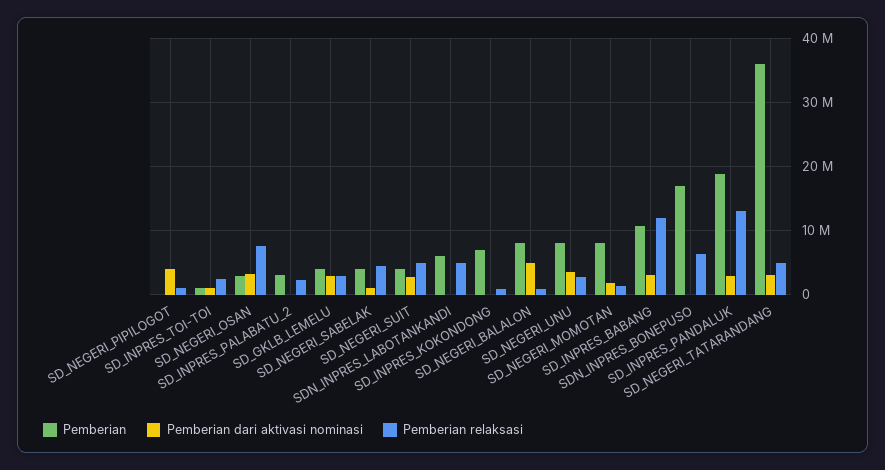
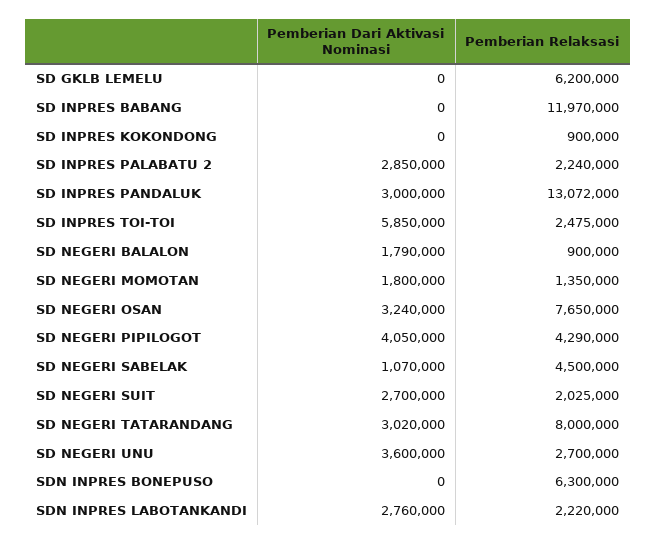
  {
-   "Pemberian": {
-     "SD_NEGERI_PIPILOGOT": 0,
-     "SD_INPRES_TOI-TOI": 1000000,
-     "SD_NEGERI_OSAN": 3000000,
-     "SD_INPRES_PALABATU_2": 3000000,
-     "SD_GKLB_LEMELU": 4000000,
-     "SD_NEGERI_SABELAK": 4000000,
-     "SD_NEGERI_SUIT": 4000000,
-     "SDN_INPRES_LABOTANKANDI": 6000000,
-     "SD_INPRES_KOKONDONG": 7000000,
-     "SD_NEGERI_BALALON": 8000000,
-     "SD_NEGERI_UNU": 8000000,
-     "SD_NEGERI_MOMOTAN": 8000000,
-     "SD_INPRES_BABANG": 11000000,
-     "SDN_INPRES_BONEPUSO": 17000000,
-     "SD_INPRES_PANDALUK": 19000000,
-     "SD_NEGERI_TATARANDANG": 36000000
-   },
    "Pemberian dari aktivasi nominasi": {
      "SD_NEGERI_PIPILOGOT": 4050000,
-     "SD_INPRES_TOI-TOI": 1000000,
+     "SD_INPRES_TOI-TOI": 5850000,
      "SD_NEGERI_OSAN": 3240000,
-     "SD_INPRES_PALABATU_2": 0,
+     "SD_INPRES_PALABATU_2": 2850000,
-     "SD_GKLB_LEMELU": 3000000,
+     "SD_GKLB_LEMELU": 0,
      "SD_NEGERI_SABELAK": 1070000,
      "SD_NEGERI_SUIT": 2700000,
-     "SDN_INPRES_LABOTANKANDI": 0,
+     "SDN_INPRES_LABOTANKANDI": 2760000,
      "SD_INPRES_KOKONDONG": 0,
-     "SD_NEGERI_BALALON": 5000000,
+     "SD_NEGERI_BALALON": 1790000,
      "SD_NEGERI_UNU": 3600000,
      "SD_NEGERI_MOMOTAN": 1800000,
-     "SD_INPRES_BABANG": 3000000,
+     "SD_INPRES_BABANG": 0,
      "SDN_INPRES_BONEPUSO": 0,
      "SD_INPRES_PANDALUK": 3000000,
      "SD_NEGERI_TATARANDANG": 3020000
    },
    "Pemberian relaksasi": {
-     "SD_NEGERI_PIPILOGOT": 1000000,
+     "SD_NEGERI_PIPILOGOT": 4290000,
      "SD_INPRES_TOI-TOI": 2475000,
      "SD_NEGERI_OSAN": 7650000,
      "SD_INPRES_PALABATU_2": 2240000,
-     "SD_GKLB_LEMELU": 3000000,
+     "SD_GKLB_LEMELU": 6200000,
      "SD_NEGERI_SABELAK": 4500000,
-     "SD_NEGERI_SUIT": 5000000,
+     "SD_NEGERI_SUIT": 2025000,
-     "SDN_INPRES_LABOTANKANDI": 5000000,
+     "SDN_INPRES_LABOTANKANDI": 2220000,
      "SD_INPRES_KOKONDONG": 900000,
      "SD_NEGERI_BALALON": 900000,
      "SD_NEGERI_UNU": 2700000,
      "SD_NEGERI_MOMOTAN": 1350000,
      "SD_INPRES_BABANG": 11970000,
      "SDN_INPRES_BONEPUSO": 6300000,
      "SD_INPRES_PANDALUK": 13072000,
-     "SD_NEGERI_TATARANDANG": 5000000
+     "SD_NEGERI_TATARANDANG": 8000000
    }
  }

